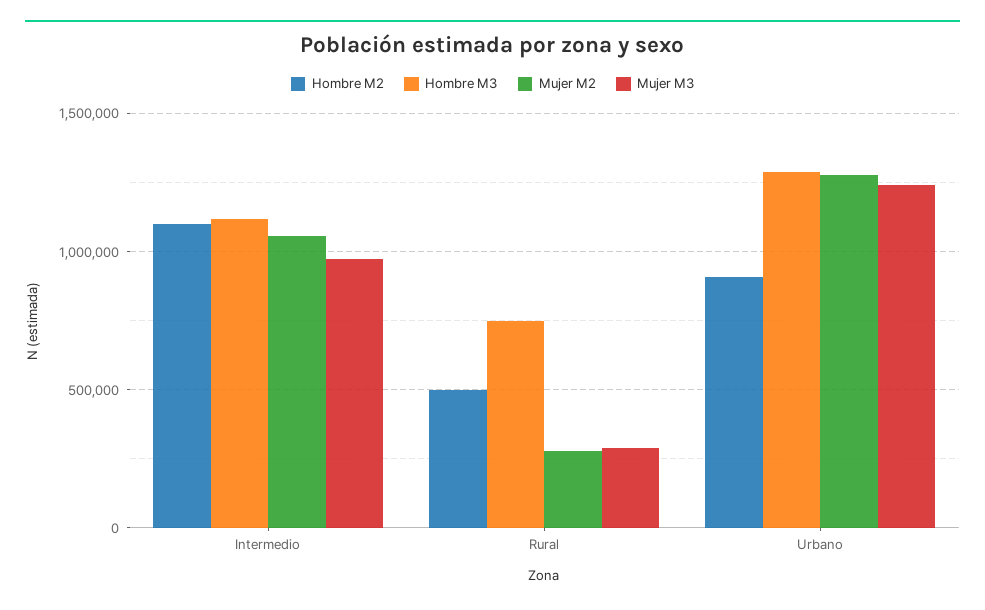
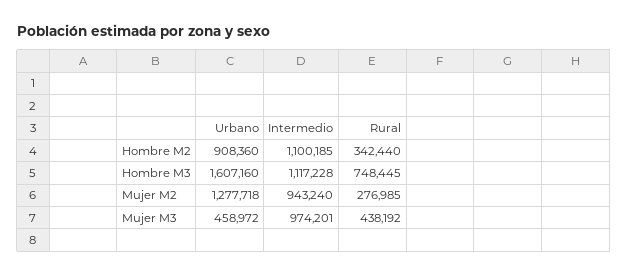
  {
    "Hombre M2": {
      "Intermedio": 1100185,
-     "Rural": 500000,
+     "Rural": 342440,
      "Urbano": 908360
    },
    "Hombre M3": {
      "Intermedio": 1117228,
      "Rural": 748445,
-     "Urbano": 1300000
+     "Urbano": 1607160
    },
    "Mujer M2": {
-     "Intermedio": 1050000,
+     "Intermedio": 943240,
      "Rural": 276985,
      "Urbano": 1277718
    },
    "Mujer M3": {
      "Intermedio": 974201,
-     "Rural": 300000,
+     "Rural": 438192,
-     "Urbano": 1250000
+     "Urbano": 458972
    }
  }

